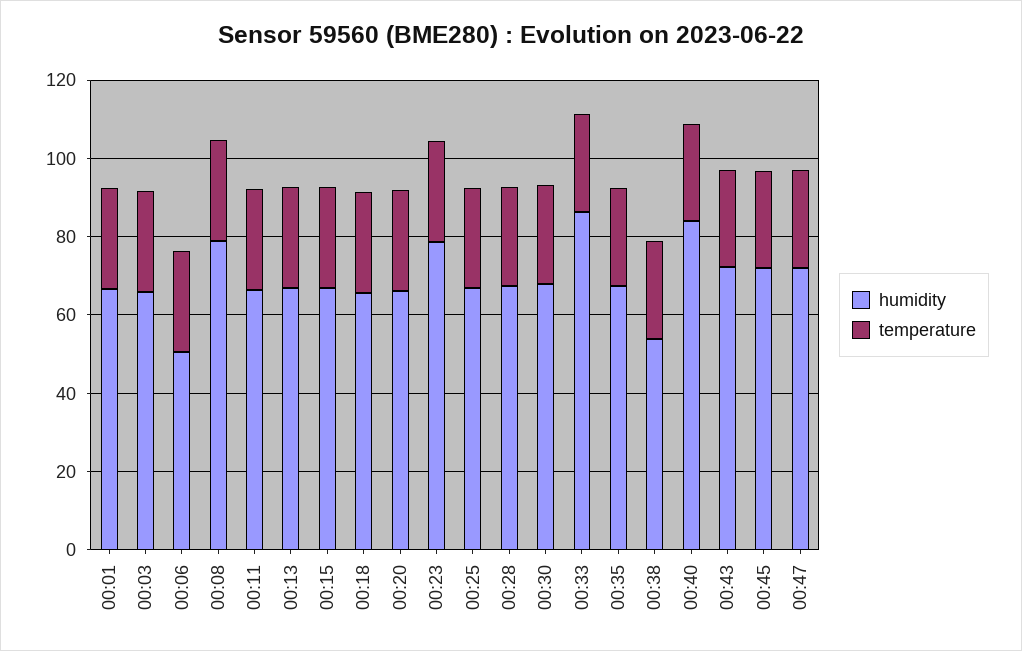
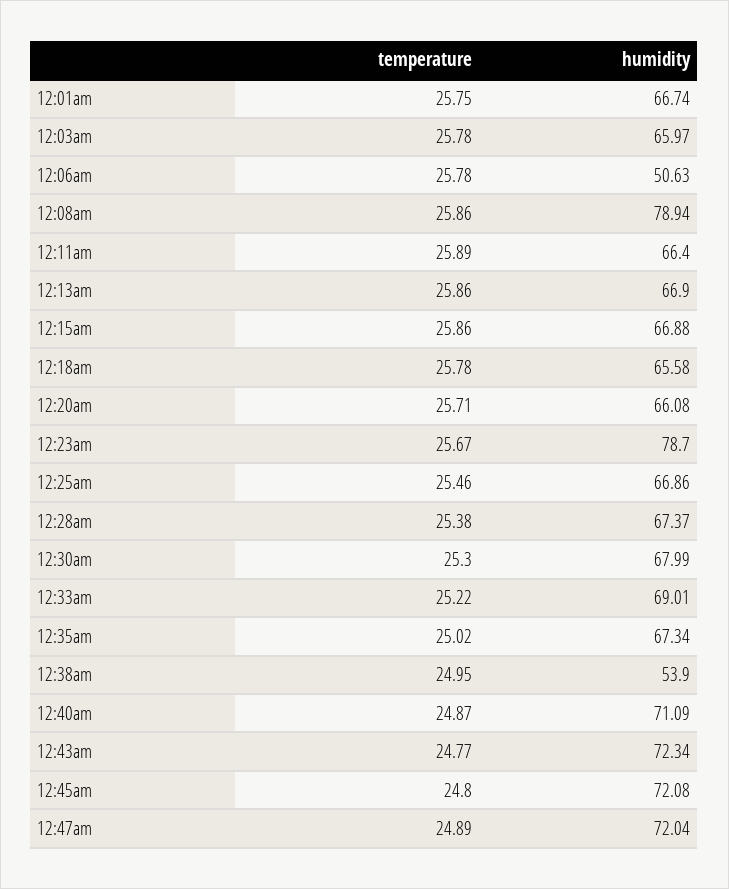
  {
    "humidity": {
      "00:01": 66.74,
      "00:03": 65.97,
      "00:06": 50.63,
      "00:08": 78.94,
      "00:11": 66.4,
      "00:13": 66.9,
      "00:15": 66.88,
      "00:18": 65.58,
      "00:20": 66.08,
      "00:23": 78.7,
      "00:25": 66.86,
      "00:28": 67.37,
      "00:30": 67.99,
-     "00:33": 85,
+     "00:33": 69.01,
      "00:35": 67.34,
      "00:38": 53.9,
-     "00:40": 85,
+     "00:40": 71.09,
      "00:43": 72.34,
      "00:45": 72.08,
      "00:47": 72.04
    },
    "temperature": {
      "00:01": 25.75,
      "00:03": 25.78,
      "00:06": 25.78,
      "00:08": 25.86,
      "00:11": 25.89,
      "00:13": 25.86,
      "00:15": 25.86,
      "00:18": 25.78,
      "00:20": 25.71,
      "00:23": 25.67,
      "00:25": 25.46,
      "00:28": 25.38,
      "00:30": 25.3,
      "00:33": 25.22,
      "00:35": 25.02,
      "00:38": 24.95,
      "00:40": 24.87,
      "00:43": 24.77,
      "00:45": 24.8,
      "00:47": 24.89
    }
  }

